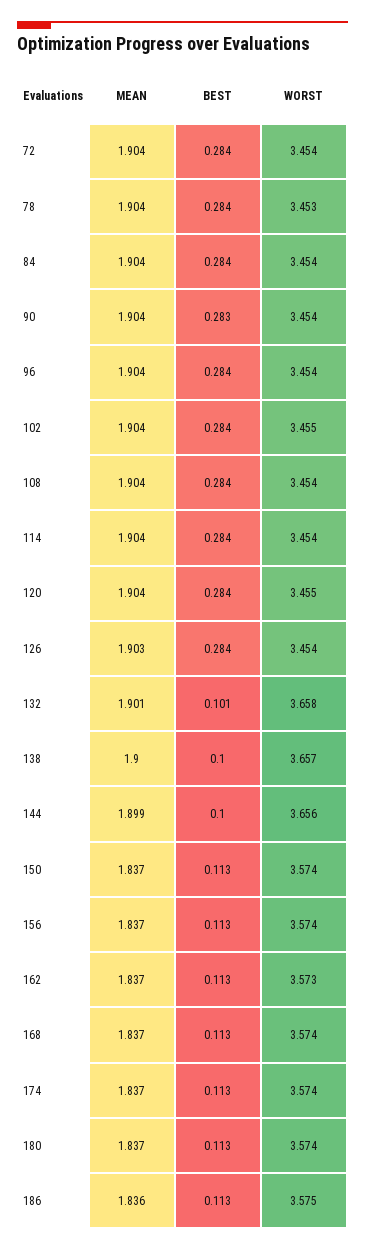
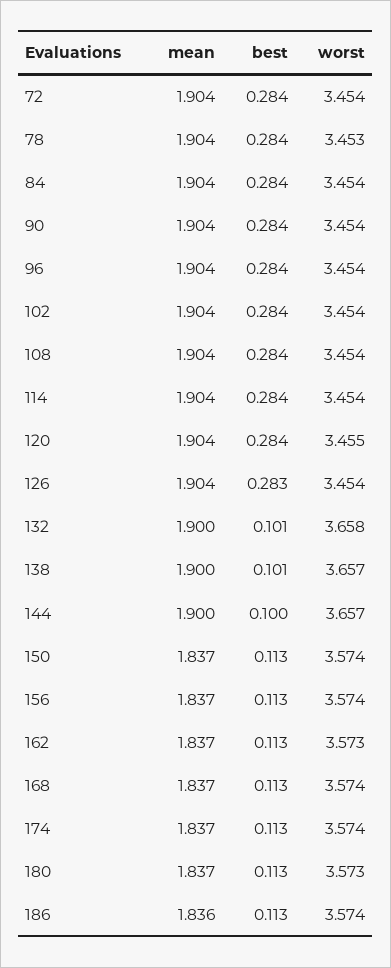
  {
    "MEAN": {
      "72": 1.904,
      "78": 1.904,
      "84": 1.904,
      "90": 1.904,
      "96": 1.904,
      "102": 1.904,
      "108": 1.904,
      "114": 1.904,
      "120": 1.904,
-     "126": 1.903,
+     "126": 1.904,
-     "132": 1.901,
+     "132": 1.9,
      "138": 1.9,
-     "144": 1.899,
+     "144": 1.9,
      "150": 1.837,
      "156": 1.837,
      "162": 1.837,
      "168": 1.837,
      "174": 1.837,
      "180": 1.837,
      "186": 1.836
    },
    "BEST": {
      "72": 0.284,
      "78": 0.284,
      "84": 0.284,
-     "90": 0.283,
+     "90": 0.284,
      "96": 0.284,
      "102": 0.284,
      "108": 0.284,
      "114": 0.284,
      "120": 0.284,
-     "126": 0.284,
+     "126": 0.283,
      "132": 0.101,
-     "138": 0.1,
+     "138": 0.101,
      "144": 0.1,
      "150": 0.113,
      "156": 0.113,
      "162": 0.113,
      "168": 0.113,
      "174": 0.113,
      "180": 0.113,
      "186": 0.113
    },
    "WORST": {
      "72": 3.454,
      "78": 3.453,
      "84": 3.454,
      "90": 3.454,
      "96": 3.454,
-     "102": 3.455,
+     "102": 3.454,
      "108": 3.454,
      "114": 3.454,
      "120": 3.455,
      "126": 3.454,
      "132": 3.658,
      "138": 3.657,
-     "144": 3.656,
+     "144": 3.657,
      "150": 3.574,
      "156": 3.574,
      "162": 3.573,
      "168": 3.574,
      "174": 3.574,
-     "180": 3.574,
+     "180": 3.573,
-     "186": 3.575
+     "186": 3.574
    }
  }

